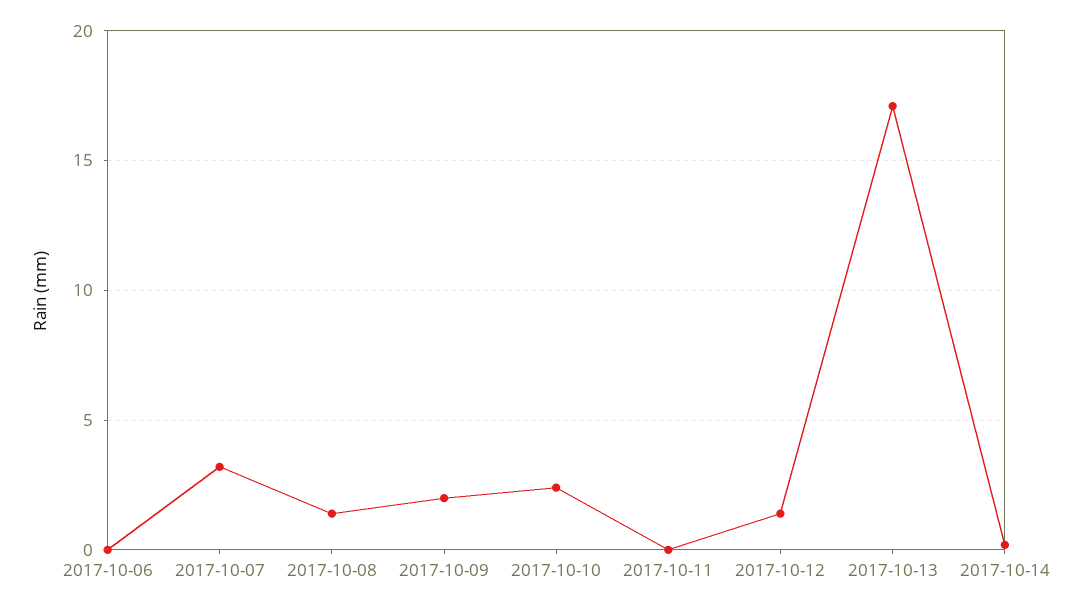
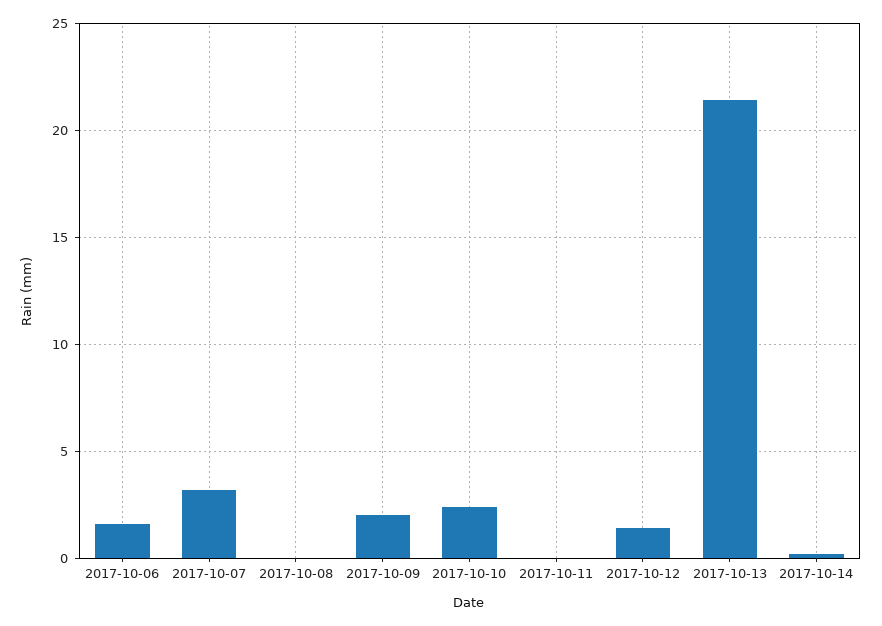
  {
-   "2017-10-06": 0,
+   "2017-10-06": 1.5,
    "2017-10-07": 3,
-   "2017-10-08": 1.5,
+   "2017-10-08": 0,
    "2017-10-09": 2,
    "2017-10-10": 2.5,
    "2017-10-11": 0,
    "2017-10-12": 1.5,
-   "2017-10-13": 17,
+   "2017-10-13": 21.5,
    "2017-10-14": 0
  }

